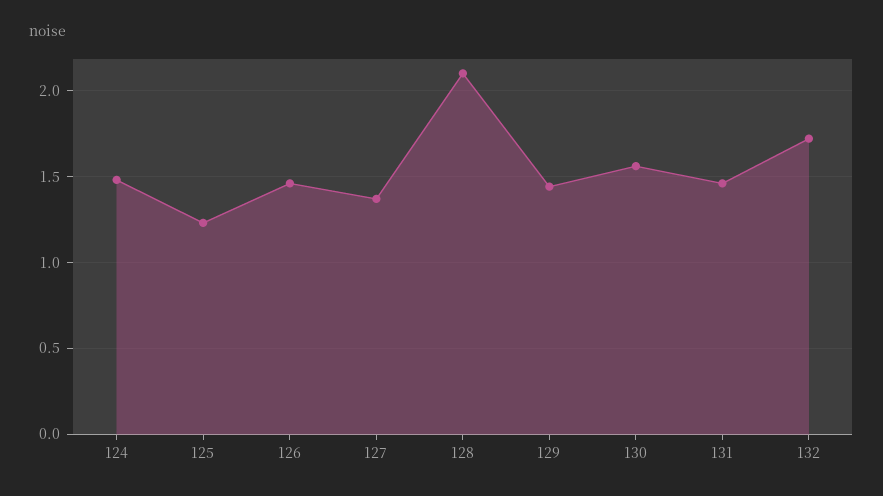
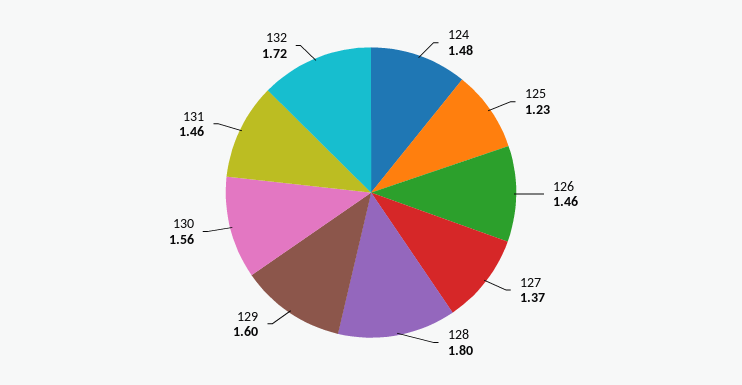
  {
    "124": 1.48,
    "125": 1.23,
    "126": 1.46,
    "127": 1.37,
-   "128": 2.1,
+   "128": 1.8,
-   "129": 1.45,
+   "129": 1.6,
    "130": 1.56,
    "131": 1.46,
    "132": 1.72
  }

